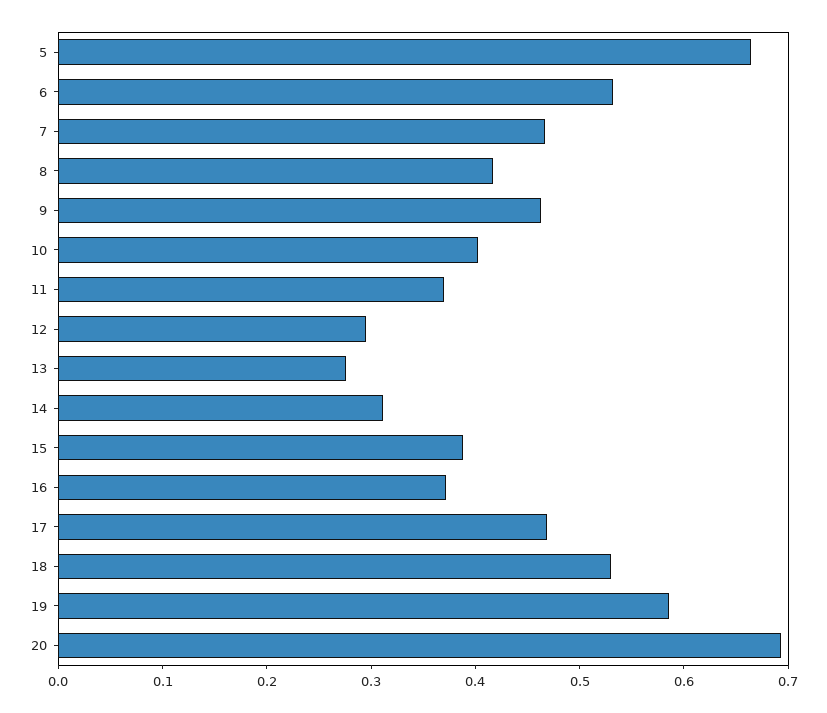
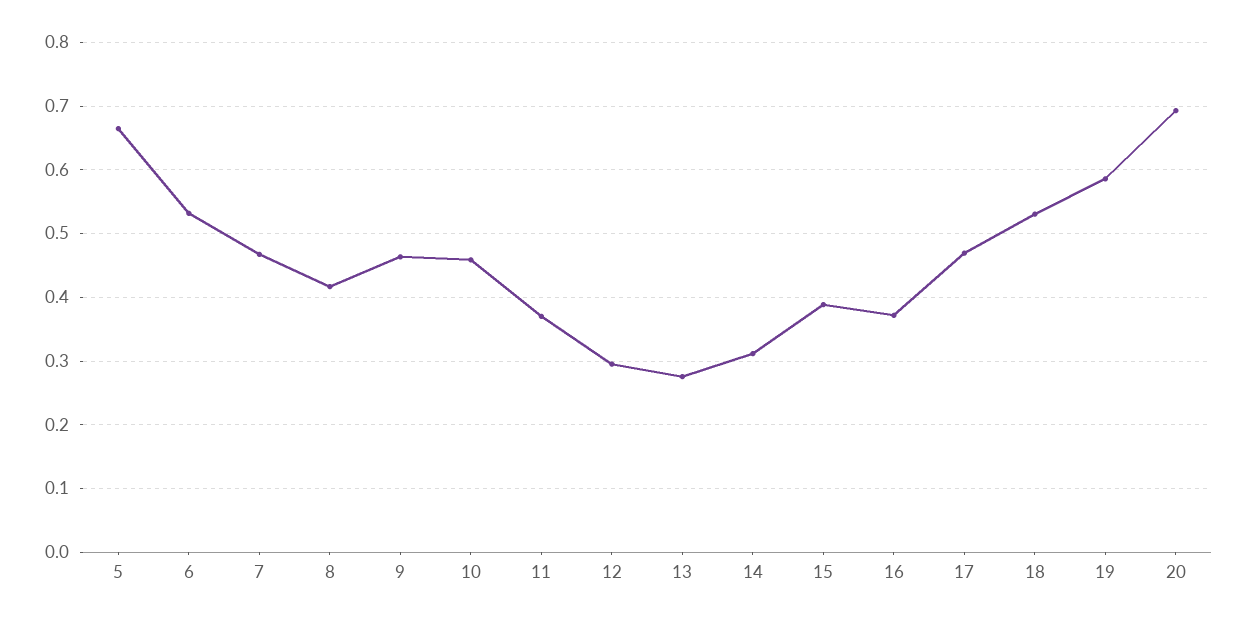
  {
    "5": 0.66,
    "6": 0.53,
    "7": 0.47,
    "8": 0.42,
    "9": 0.46,
-   "10": 0.4,
+   "10": 0.46,
    "11": 0.37,
    "12": 0.3,
    "13": 0.28,
    "14": 0.31,
    "15": 0.39,
    "16": 0.37,
    "17": 0.47,
    "18": 0.53,
    "19": 0.59,
    "20": 0.69
  }

